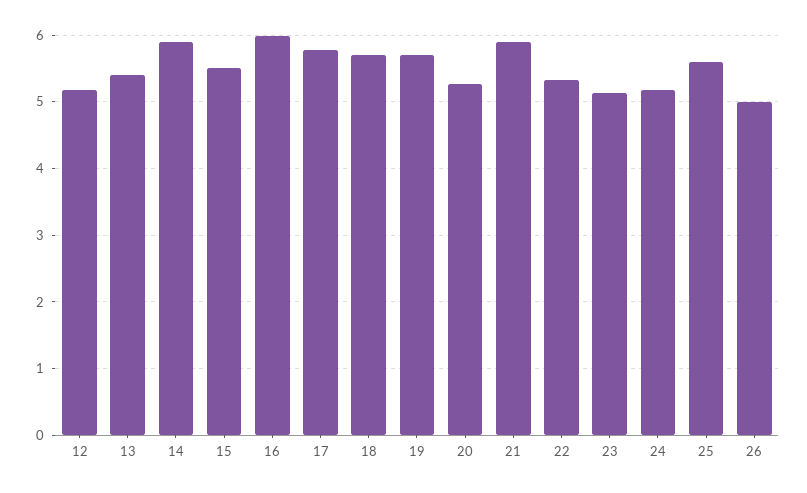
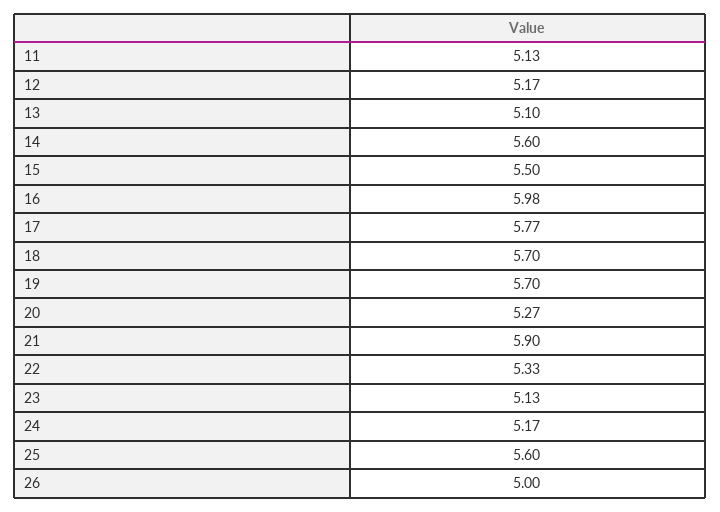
  {
    "12": 5.17,
-   "13": 5.4,
+   "13": 5.1,
-   "14": 5.9,
+   "14": 5.6,
    "15": 5.5,
    "16": 5.98,
    "17": 5.77,
    "18": 5.7,
    "19": 5.7,
    "20": 5.27,
    "21": 5.9,
    "22": 5.33,
    "23": 5.13,
    "24": 5.17,
    "25": 5.6,
-   "26": 5
+   "26": 5,
+   "11": 5.13
  }

